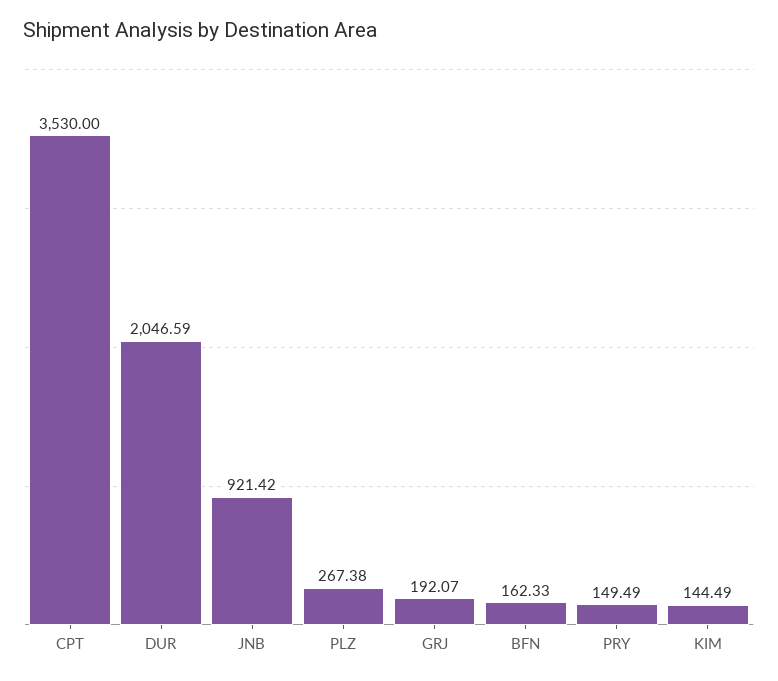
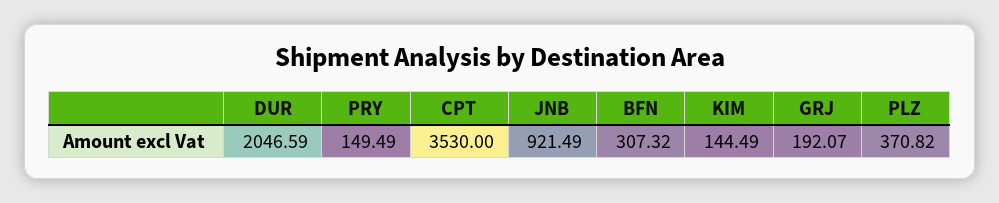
  {
    "CPT": 3530,
    "DUR": 2046.59,
-   "JNB": 921.42,
+   "JNB": 921.49,
-   "PLZ": 267.38,
+   "PLZ": 370.82,
    "GRJ": 192.07,
-   "BFN": 162.33,
+   "BFN": 307.32,
    "PRY": 149.49,
    "KIM": 144.49
  }

